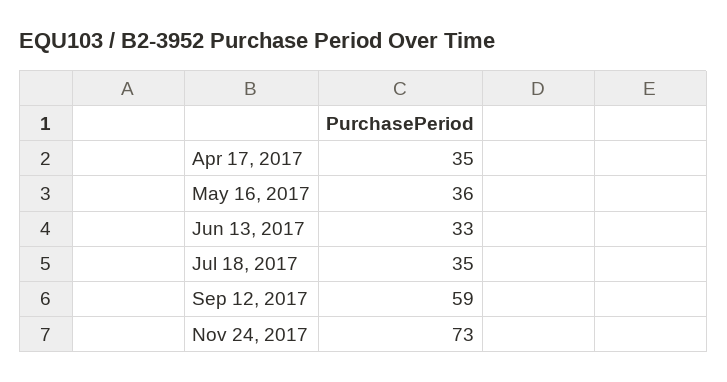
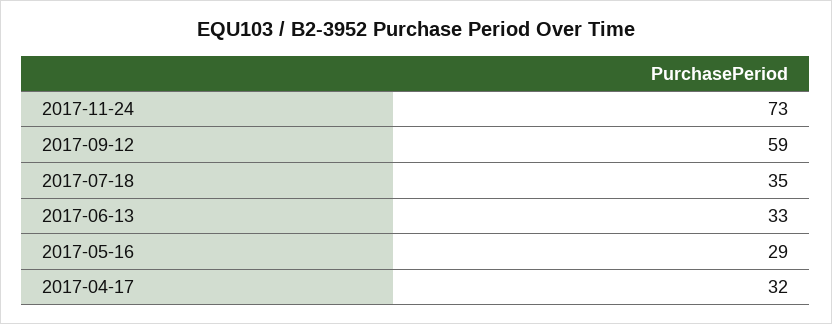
  {
-   "Apr 17, 2017": 35,
+   "Apr 17, 2017": 32,
-   "May 16, 2017": 36,
+   "May 16, 2017": 29,
    "Jun 13, 2017": 33,
    "Jul 18, 2017": 35,
    "Sep 12, 2017": 59,
    "Nov 24, 2017": 73
  }

